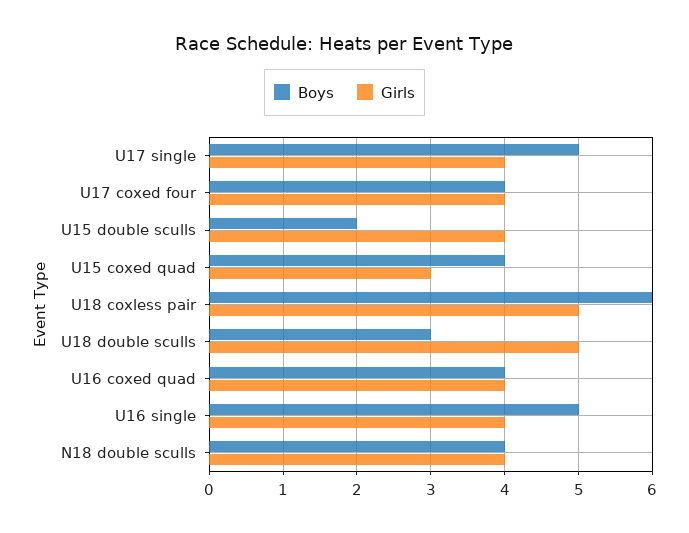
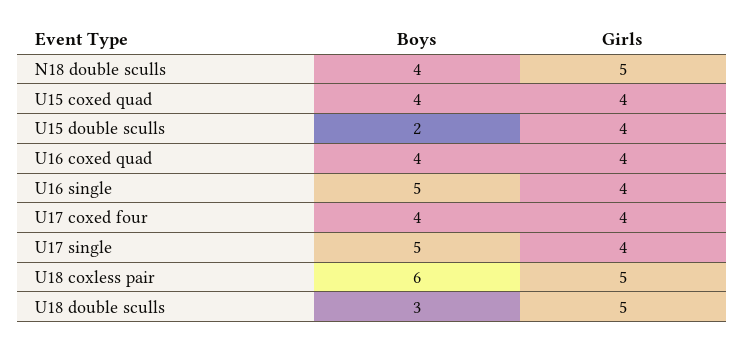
  {
    "Boys": {
      "U17 single": 5,
      "U17 coxed four": 4,
      "U15 double sculls": 2,
      "U15 coxed quad": 4,
      "U18 coxless pair": 6,
      "U18 double sculls": 3,
      "U16 coxed quad": 4,
      "U16 single": 5,
      "N18 double sculls": 4
    },
    "Girls": {
      "U17 single": 4,
      "U17 coxed four": 4,
      "U15 double sculls": 4,
-     "U15 coxed quad": 3,
+     "U15 coxed quad": 4,
      "U18 coxless pair": 5,
      "U18 double sculls": 5,
      "U16 coxed quad": 4,
      "U16 single": 4,
-     "N18 double sculls": 4
+     "N18 double sculls": 5
    }
  }

